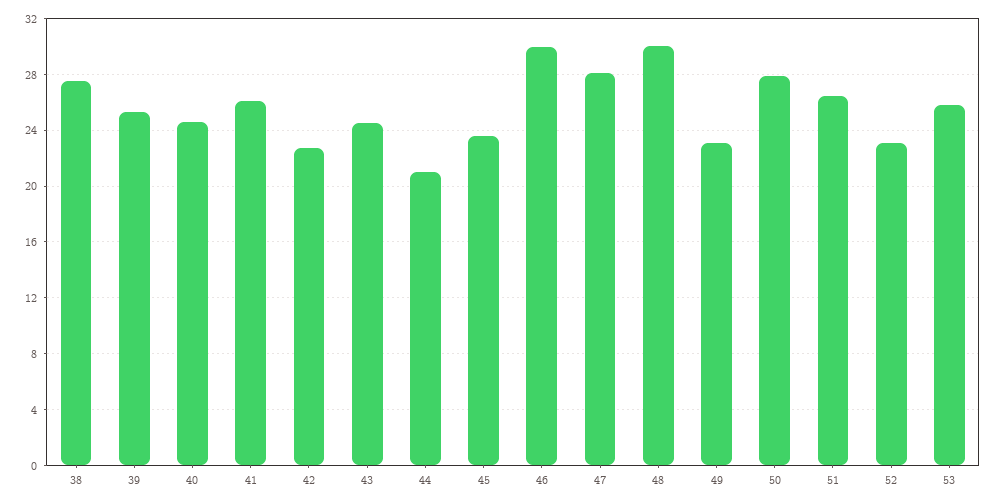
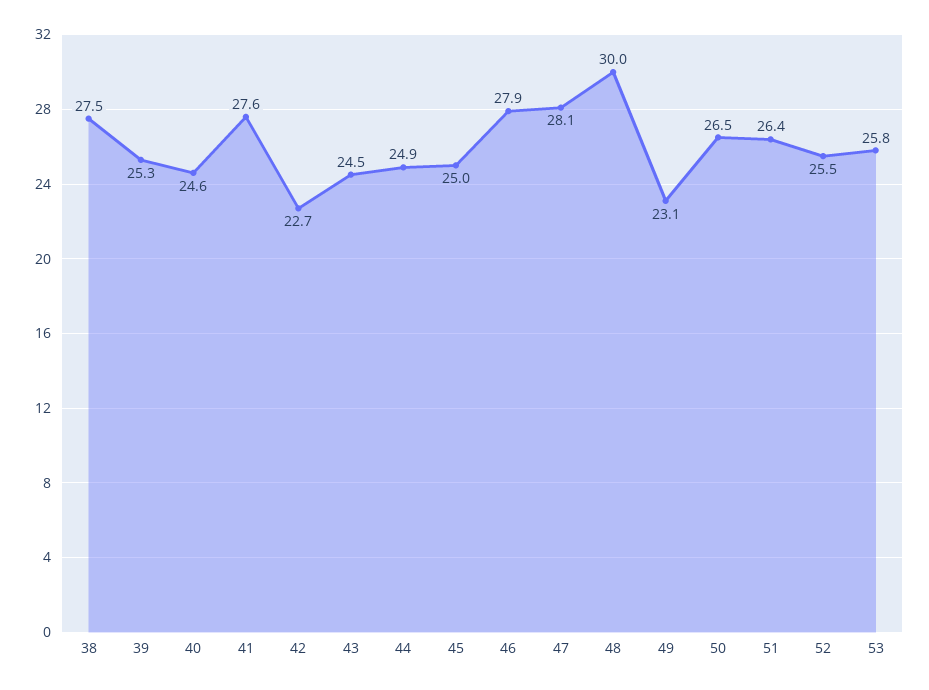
  {
    "38": 27.5,
    "39": 25.3,
    "40": 24.6,
-   "41": 26,
+   "41": 27.6,
    "42": 22.7,
    "43": 24.5,
-   "44": 21,
+   "44": 24.9,
-   "45": 23.5,
+   "45": 25,
-   "46": 30,
+   "46": 27.9,
    "47": 28.1,
    "48": 30,
    "49": 23.1,
-   "50": 28,
+   "50": 26.5,
    "51": 26.4,
-   "52": 23,
+   "52": 25.5,
    "53": 25.8
  }

